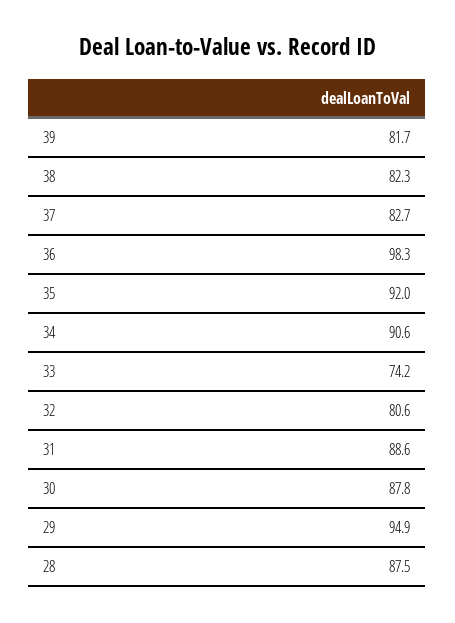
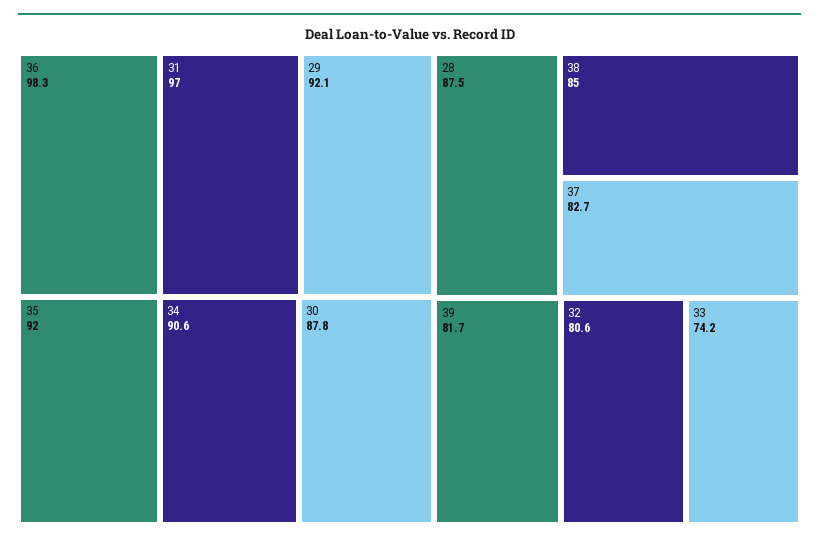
  {
    "39": 81.7,
-   "38": 82.3,
+   "38": 85,
    "37": 82.7,
    "36": 98.3,
    "35": 92,
    "34": 90.6,
    "33": 74.2,
    "32": 80.6,
-   "31": 88.6,
+   "31": 97,
    "30": 87.8,
-   "29": 94.9,
+   "29": 92.1,
    "28": 87.5
  }

